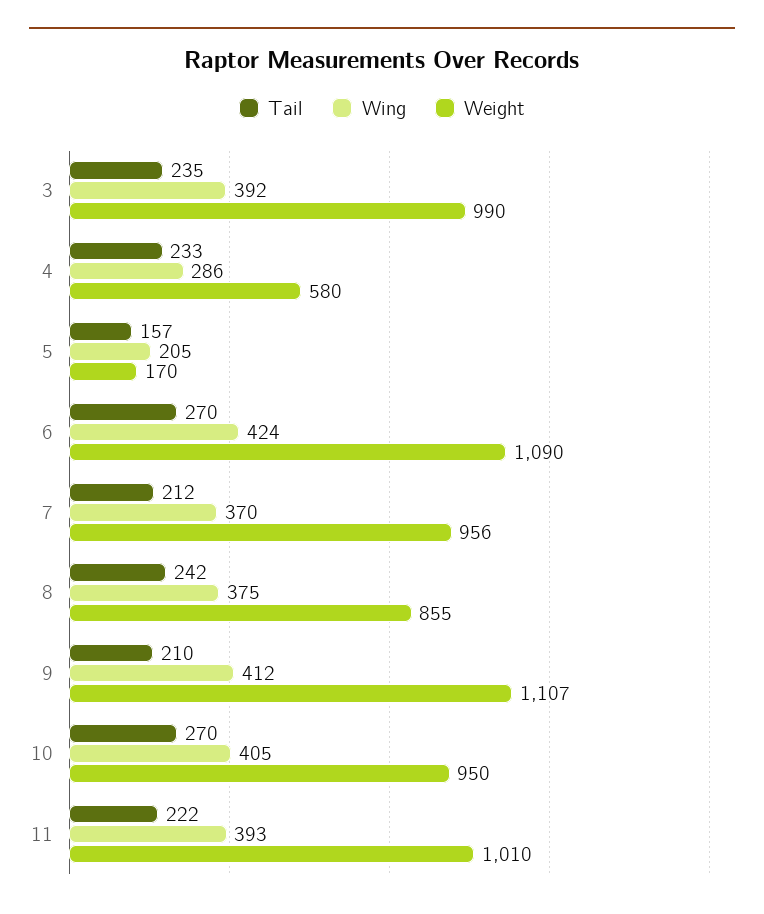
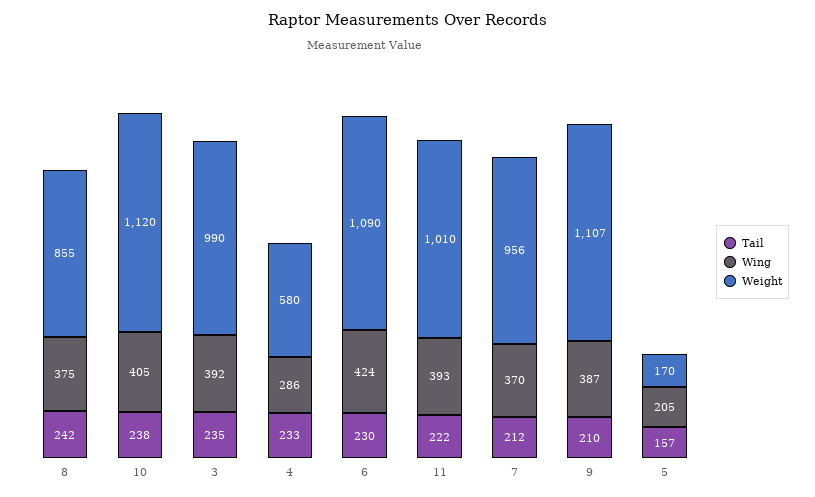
  {
    "Tail": {
      "3": 235,
      "4": 233,
      "5": 157,
-     "6": 270,
+     "6": 230,
      "7": 212,
      "8": 242,
      "9": 210,
-     "10": 270,
+     "10": 238,
      "11": 222
    },
    "Wing": {
      "3": 392,
      "4": 286,
      "5": 205,
      "6": 424,
      "7": 370,
      "8": 375,
-     "9": 412,
+     "9": 387,
      "10": 405,
      "11": 393
    },
    "Weight": {
      "3": 990,
      "4": 580,
      "5": 170,
      "6": 1090,
      "7": 956,
      "8": 855,
      "9": 1107,
-     "10": 950,
+     "10": 1120,
      "11": 1010
    }
  }

